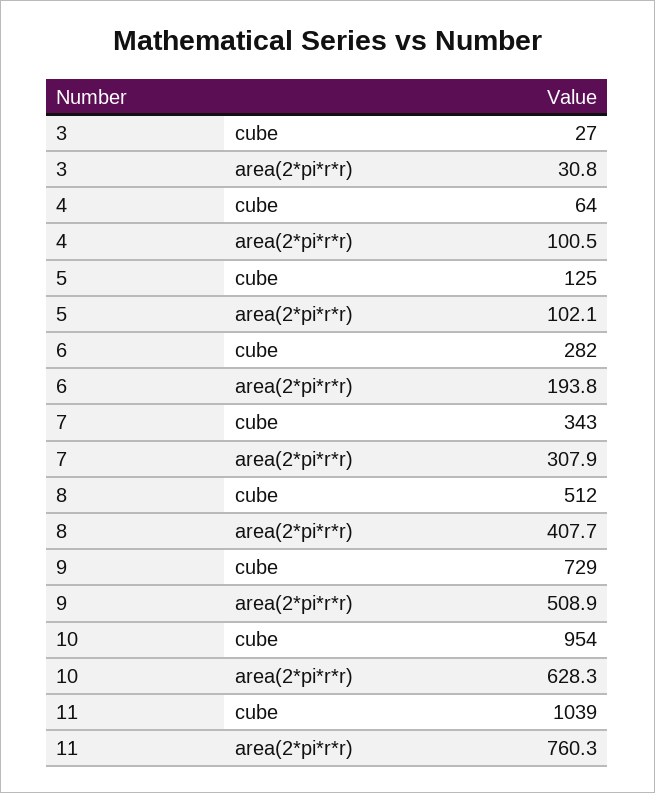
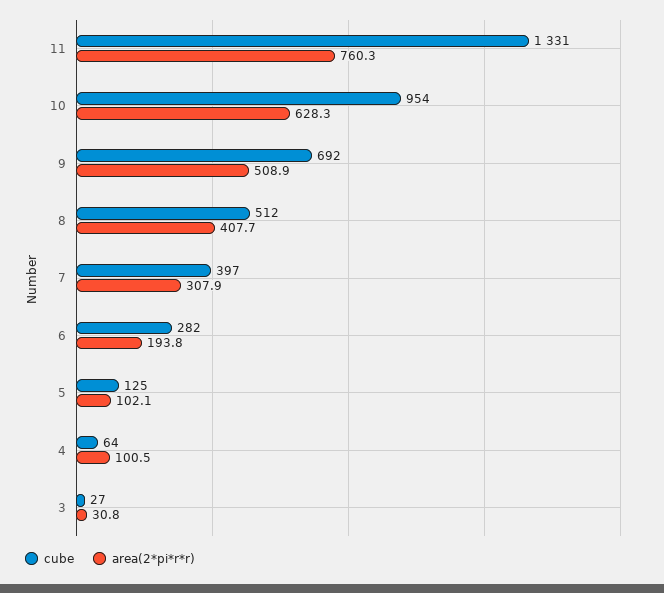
  {
    "cube": {
      "3": 27,
      "4": 64,
      "5": 125,
      "6": 282,
-     "7": 343,
+     "7": 397,
      "8": 512,
-     "9": 729,
+     "9": 692,
      "10": 954,
-     "11": 1039
+     "11": 1331
    },
    "area(2*pi*r*r)": {
      "3": 30.8,
      "4": 100.5,
      "5": 102.1,
      "6": 193.8,
      "7": 307.9,
      "8": 407.7,
      "9": 508.9,
      "10": 628.3,
      "11": 760.3
    }
  }

